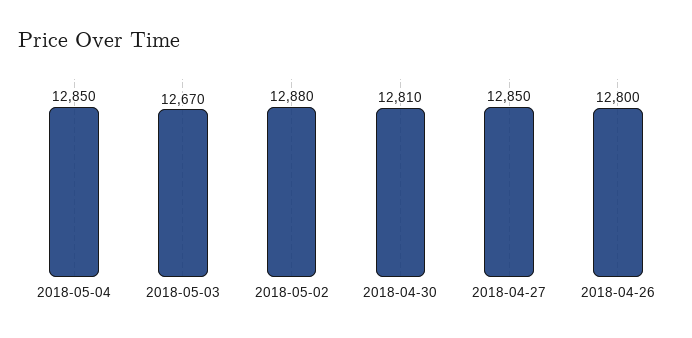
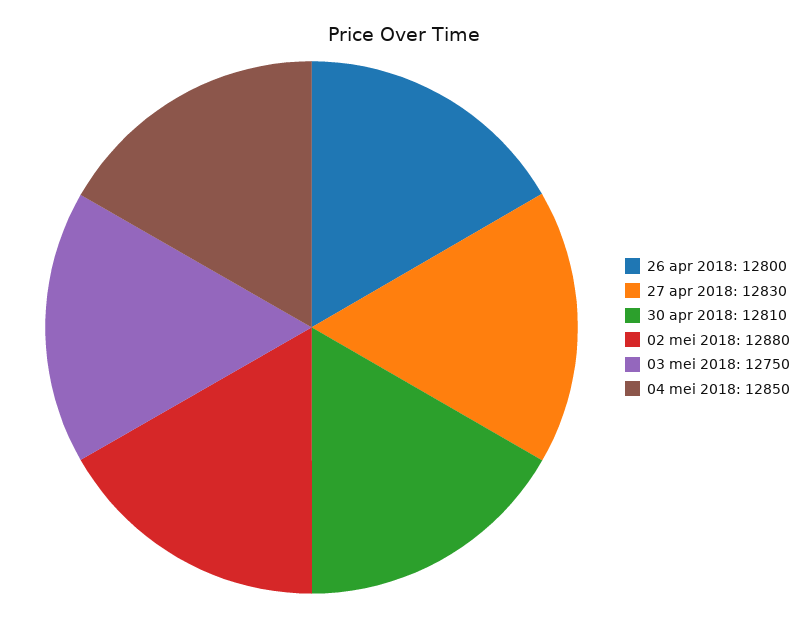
  {
    "2018-05-04": 12850,
-   "2018-05-03": 12670,
+   "2018-05-03": 12750,
    "2018-05-02": 12880,
    "2018-04-30": 12810,
-   "2018-04-27": 12850,
+   "2018-04-27": 12830,
    "2018-04-26": 12800
  }

